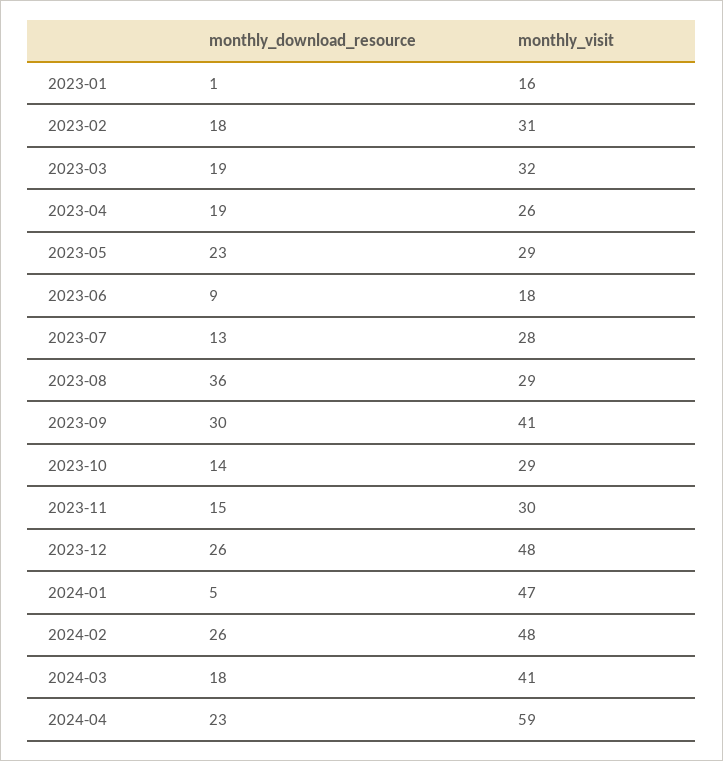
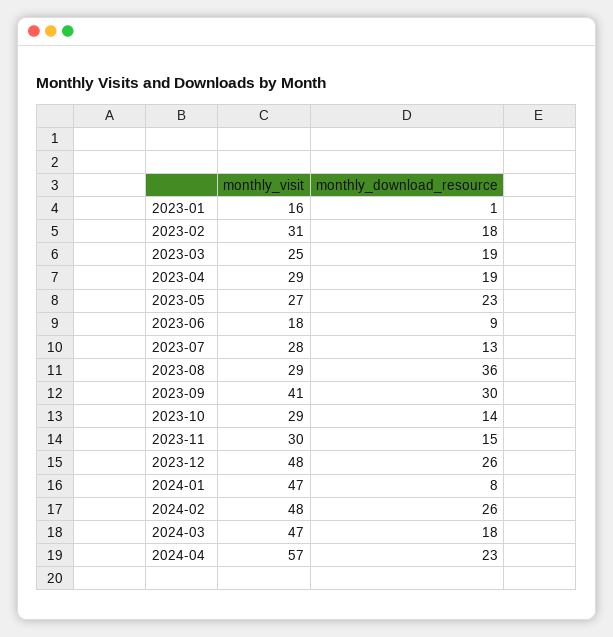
  {
    "monthly_download_resource": {
      "2023-01": 1,
      "2023-02": 18,
      "2023-03": 19,
      "2023-04": 19,
      "2023-05": 23,
      "2023-06": 9,
      "2023-07": 13,
      "2023-08": 36,
      "2023-09": 30,
      "2023-10": 14,
      "2023-11": 15,
      "2023-12": 26,
-     "2024-01": 5,
+     "2024-01": 8,
      "2024-02": 26,
      "2024-03": 18,
      "2024-04": 23
    },
    "monthly_visit": {
      "2023-01": 16,
      "2023-02": 31,
-     "2023-03": 32,
+     "2023-03": 25,
-     "2023-04": 26,
+     "2023-04": 29,
-     "2023-05": 29,
+     "2023-05": 27,
      "2023-06": 18,
      "2023-07": 28,
      "2023-08": 29,
      "2023-09": 41,
      "2023-10": 29,
      "2023-11": 30,
      "2023-12": 48,
      "2024-01": 47,
      "2024-02": 48,
-     "2024-03": 41,
+     "2024-03": 47,
-     "2024-04": 59
+     "2024-04": 57
    }
  }

